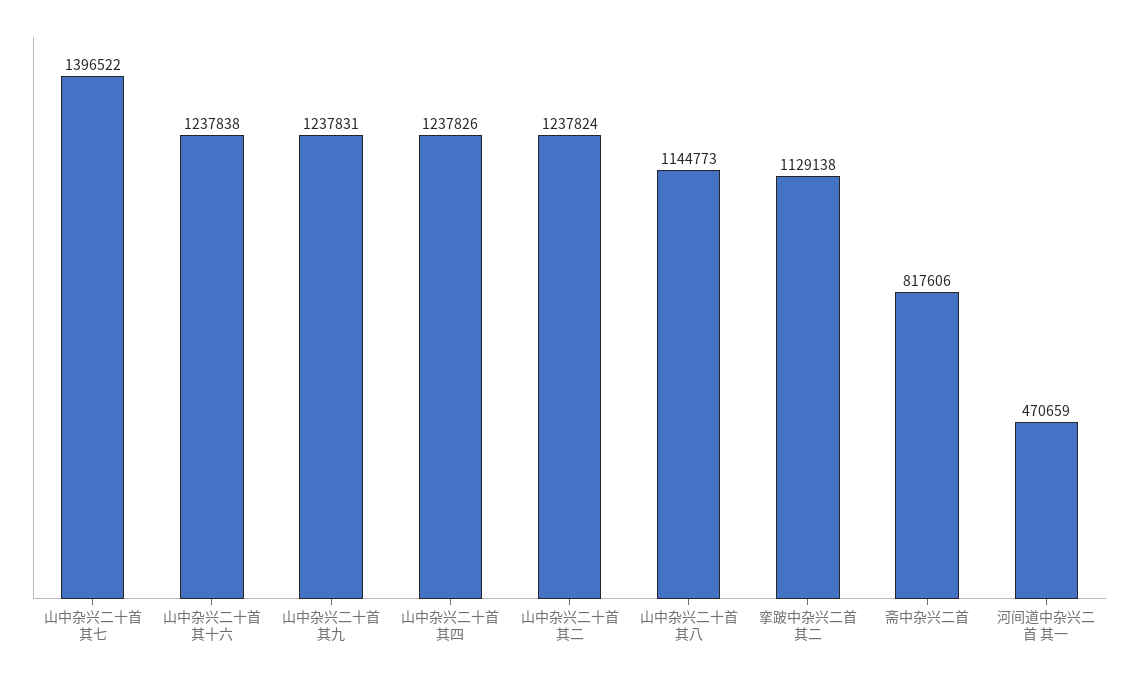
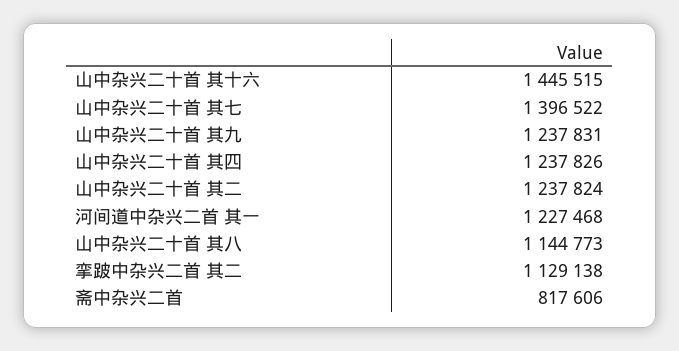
  {
    "山中杂兴二十首 其七": 1396522,
-   "山中杂兴二十首 其十六": 1237838,
+   "山中杂兴二十首 其十六": 1445515,
    "山中杂兴二十首 其九": 1237831,
    "山中杂兴二十首 其四": 1237826,
    "山中杂兴二十首 其二": 1237824,
    "山中杂兴二十首 其八": 1144773,
    "挛跛中杂兴二首 其二": 1129138,
    "斋中杂兴二首": 817606,
-   "河间道中杂兴二首 其一": 470659
+   "河间道中杂兴二首 其一": 1227468
  }

